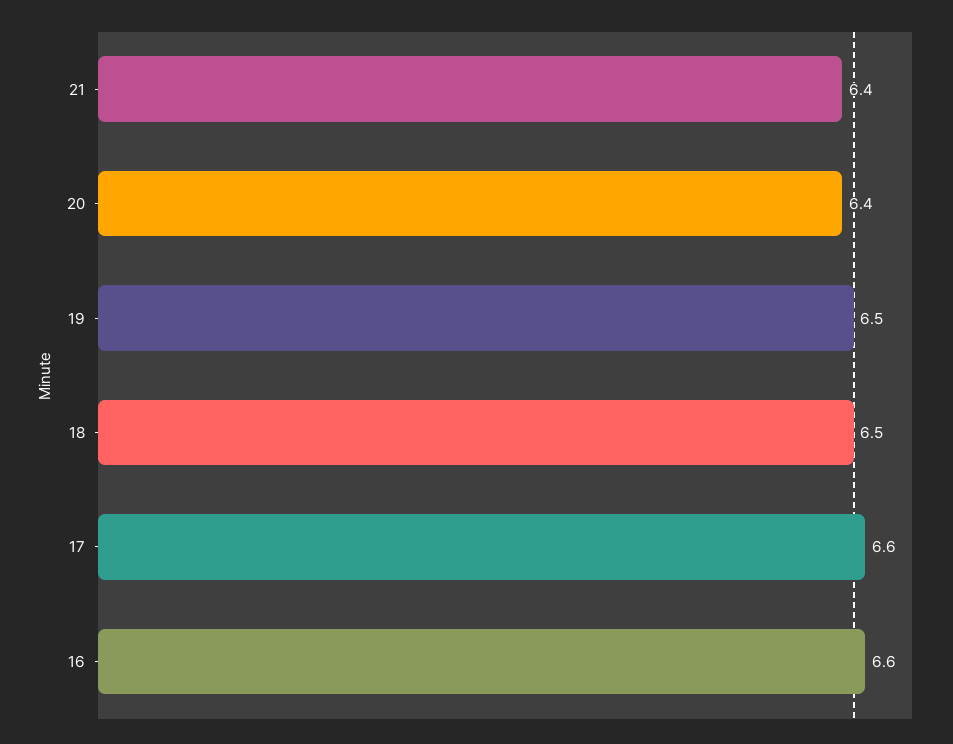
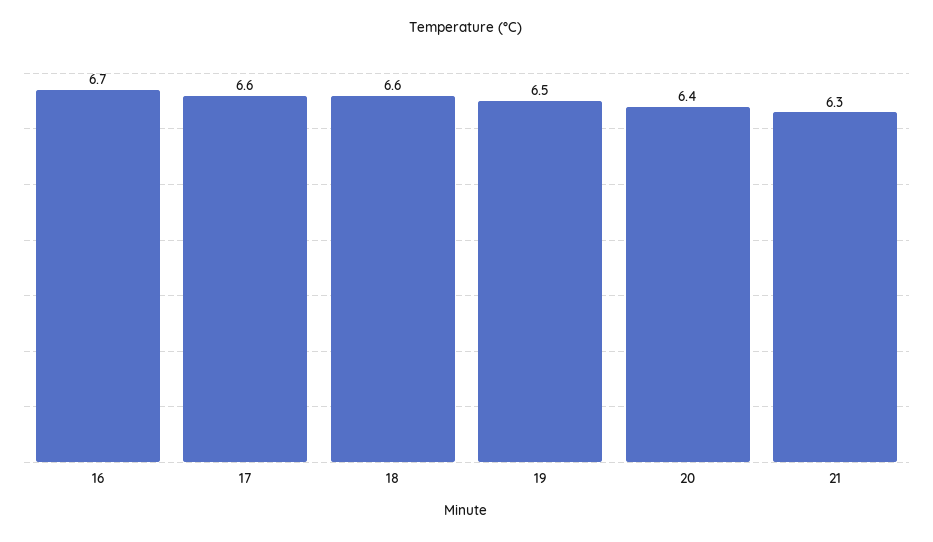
  {
-   "21": 6.4,
+   "21": 6.3,
    "20": 6.4,
    "19": 6.5,
-   "18": 6.5,
+   "18": 6.6,
    "17": 6.6,
-   "16": 6.6
+   "16": 6.7
  }

